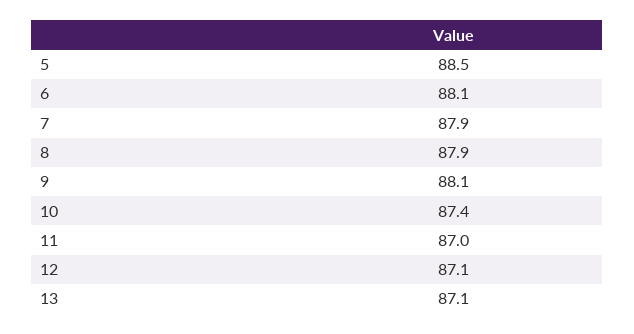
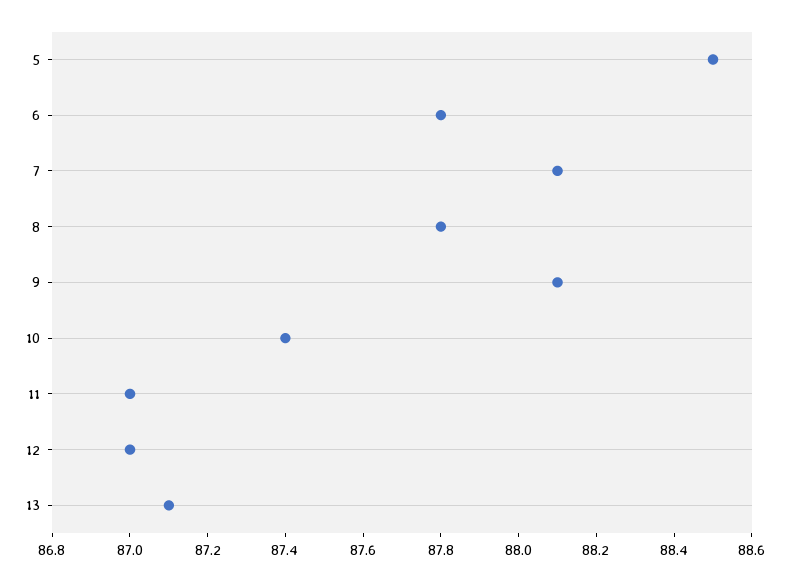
  {
    "5": 88.5,
-   "6": 88.1,
+   "6": 87.8,
-   "7": 87.9,
+   "7": 88.1,
-   "8": 87.9,
+   "8": 87.8,
    "9": 88.1,
    "10": 87.4,
    "11": 87,
-   "12": 87.1,
+   "12": 87,
    "13": 87.1
  }

